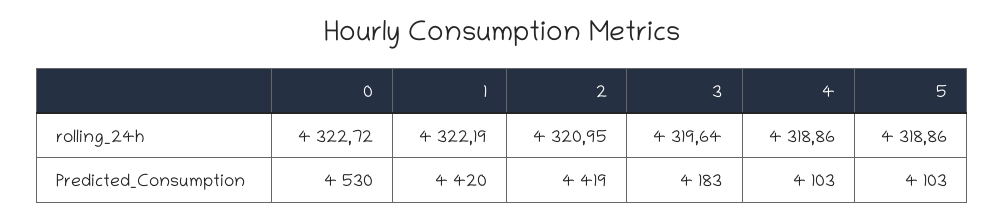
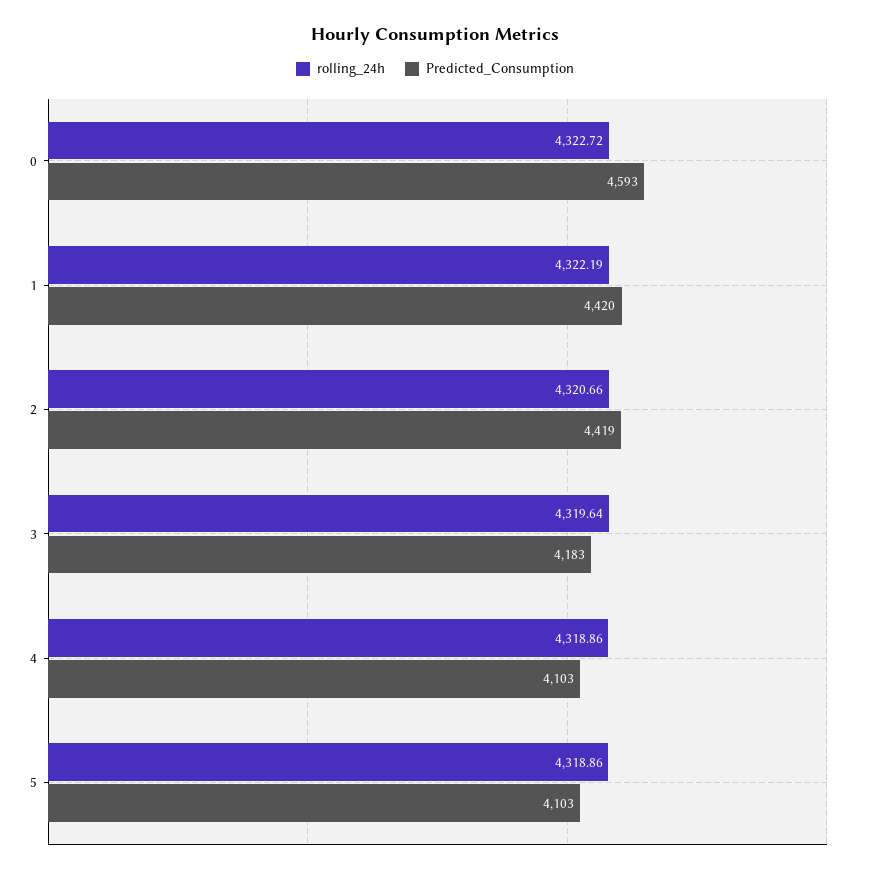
  {
    "rolling_24h": {
      "0": 4322.72,
      "1": 4322.19,
-     "2": 4320.95,
+     "2": 4320.66,
      "3": 4319.64,
      "4": 4318.86,
      "5": 4318.86
    },
    "Predicted_Consumption": {
-     "0": 4530,
+     "0": 4593,
      "1": 4420,
      "2": 4419,
      "3": 4183,
      "4": 4103,
      "5": 4103
    }
  }

